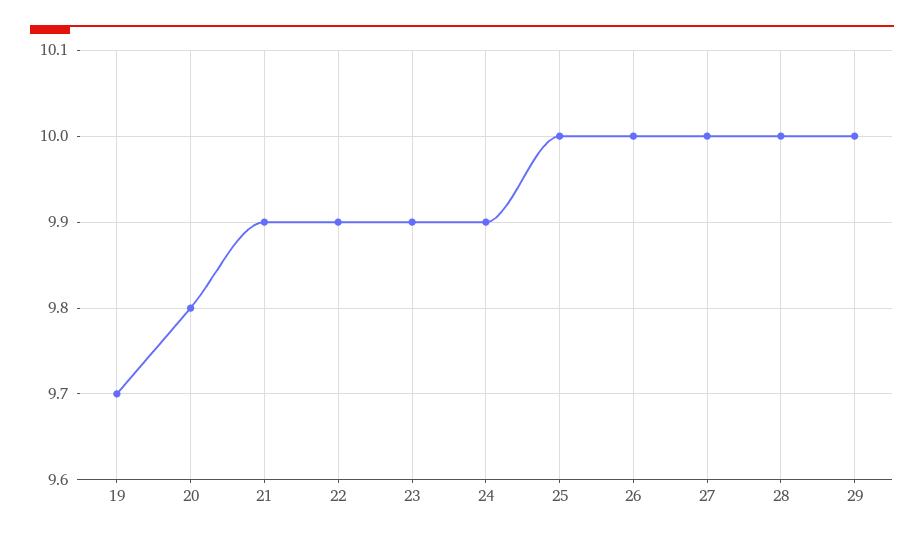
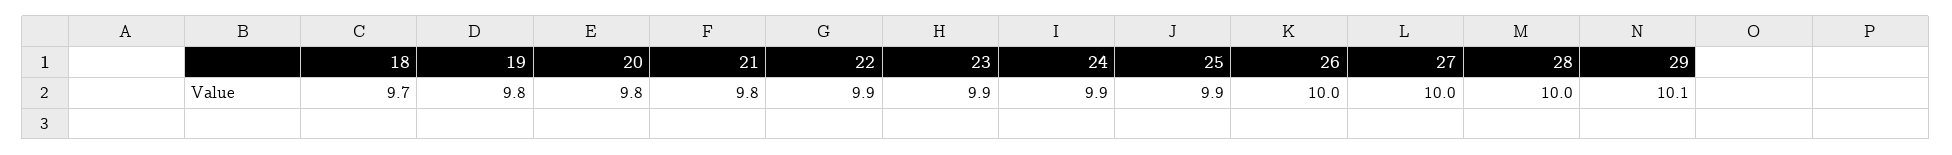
  {
-   "19": 9.7,
+   "19": 9.8,
    "20": 9.8,
-   "21": 9.9,
+   "21": 9.8,
    "22": 9.9,
    "23": 9.9,
    "24": 9.9,
-   "25": 10,
+   "25": 9.9,
    "26": 10,
    "27": 10,
    "28": 10,
-   "29": 10
+   "29": 10.1,
+   "18": 9.7
  }

